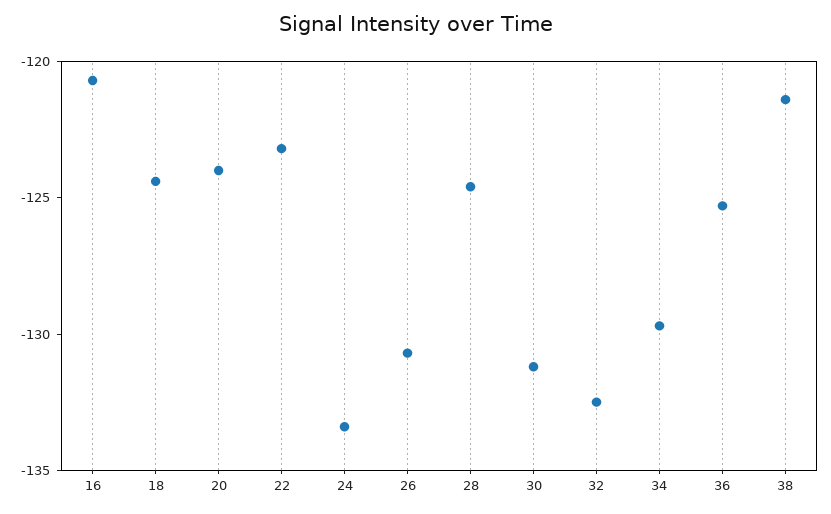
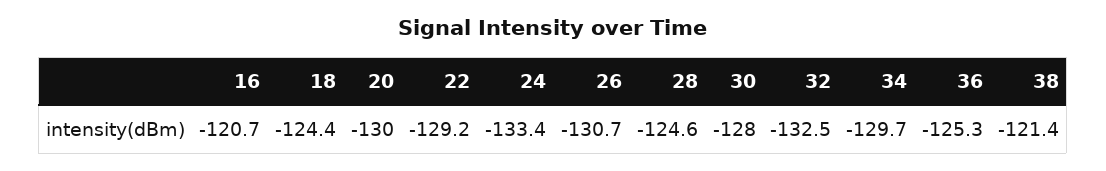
  {
    "16": -120.7,
    "18": -124.4,
-   "20": -124,
+   "20": -130,
-   "22": -123,
+   "22": -129.2,
    "24": -133.4,
    "26": -130.7,
    "28": -124.6,
-   "30": -131,
+   "30": -128,
    "32": -132.5,
    "34": -129.7,
    "36": -125.3,
    "38": -121.4
  }

